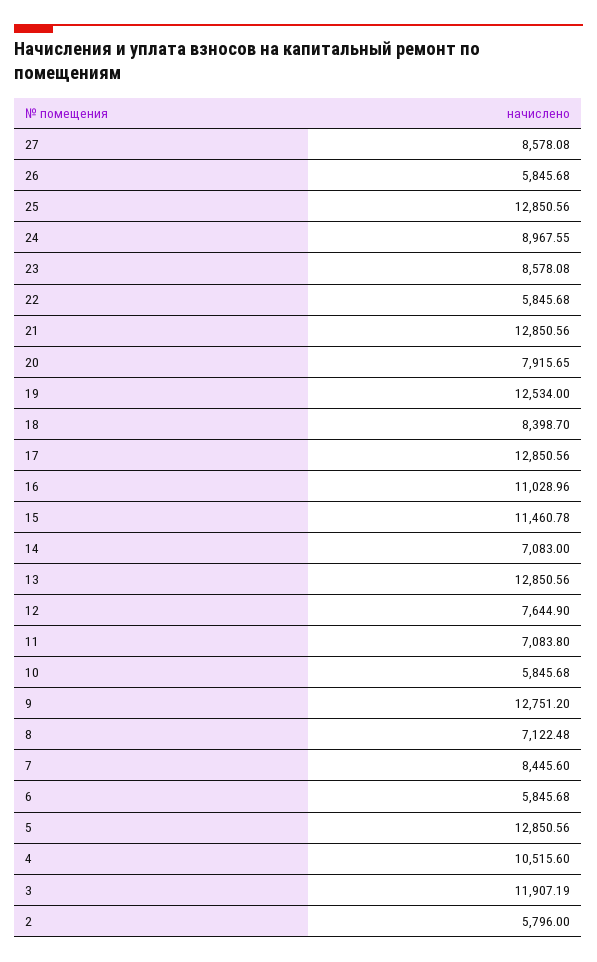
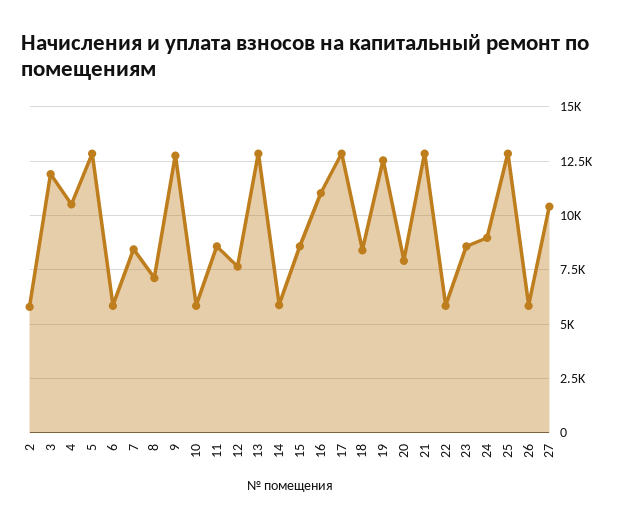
  {
-   "27": 8578.08,
+   "27": 10500,
    "26": 5845.68,
    "25": 12850.56,
    "24": 8967.55,
    "23": 8578.08,
    "22": 5845.68,
    "21": 12850.56,
    "20": 7915.65,
    "19": 12534,
    "18": 8398.7,
    "17": 12850.56,
    "16": 11028.96,
-   "15": 11460.78,
+   "15": 8500,
-   "14": 7083,
+   "14": 6000,
    "13": 12850.56,
    "12": 7644.9,
-   "11": 7083.8,
+   "11": 8500,
    "10": 5845.68,
    "9": 12751.2,
    "8": 7122.48,
    "7": 8445.6,
    "6": 5845.68,
    "5": 12850.56,
    "4": 10515.6,
    "3": 11907.19,
    "2": 5796
  }

